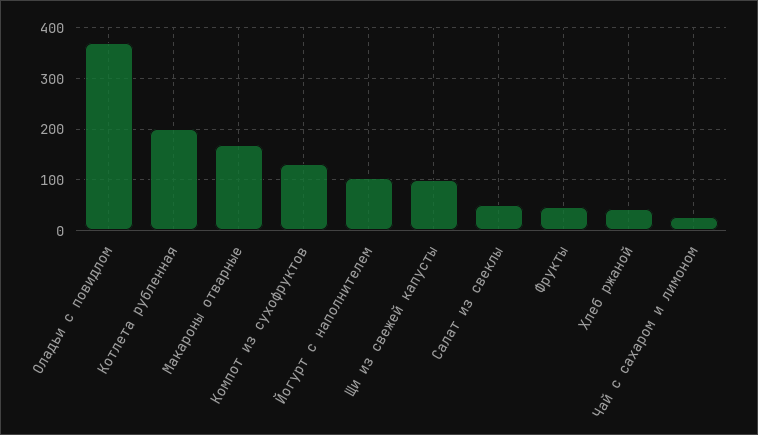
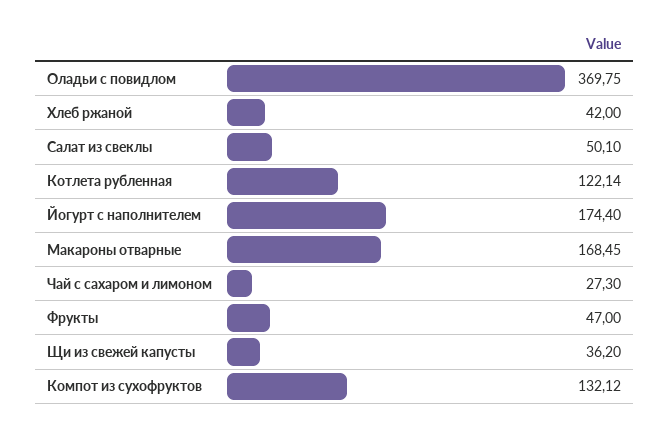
  {
    "Оладьи с повидлом": 369.75,
-   "Котлета рубленная": 200,
+   "Котлета рубленная": 122.14,
    "Макароны отварные": 168.45,
    "Компот из сухофруктов": 132.12,
-   "Йогурт с наполнителем": 100,
+   "Йогурт с наполнителем": 174.4,
-   "Щи из свежей капусты": 100,
+   "Щи из свежей капусты": 36.2,
    "Салат из свеклы": 50.1,
    "Фрукты": 47,
    "Хлеб ржаной": 42,
    "Чай с сахаром и лимоном": 27.3
  }

